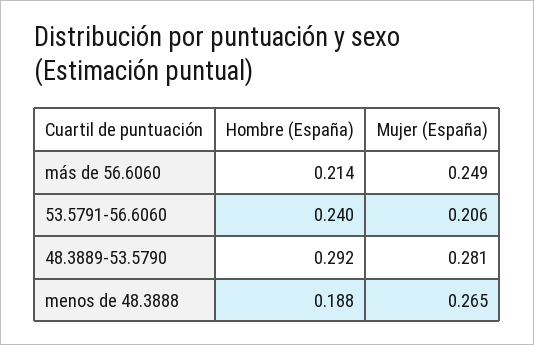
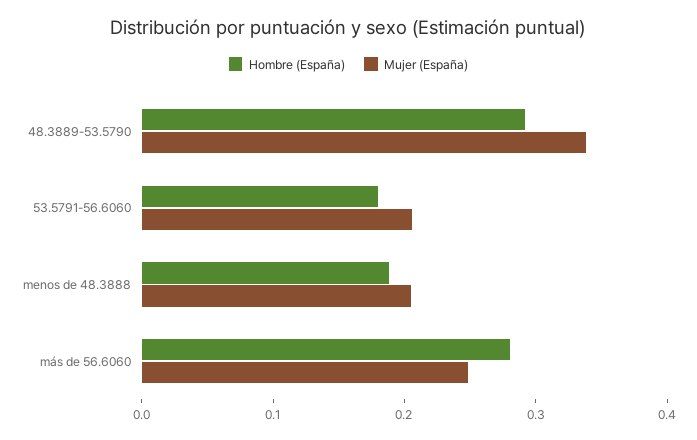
  {
    "Hombre (España)": {
-     "más de 56.6060": 0.214,
+     "más de 56.6060": 0.28,
-     "53.5791-56.6060": 0.24,
+     "53.5791-56.6060": 0.18,
      "48.3889-53.5790": 0.292,
      "menos de 48.3888": 0.188
    },
    "Mujer (España)": {
      "más de 56.6060": 0.249,
      "53.5791-56.6060": 0.206,
-     "48.3889-53.5790": 0.281,
+     "48.3889-53.5790": 0.34,
-     "menos de 48.3888": 0.265
+     "menos de 48.3888": 0.2
    }
  }

